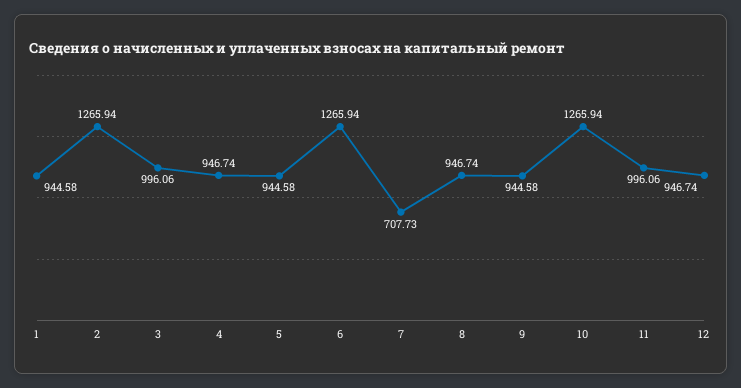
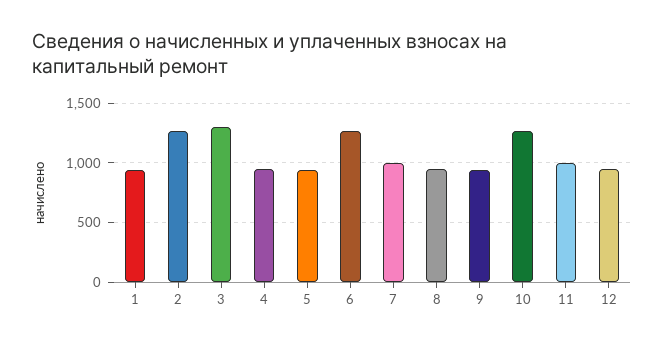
  {
    "1": 944.58,
    "2": 1265.94,
-   "3": 996.06,
+   "3": 1300,
    "4": 946.74,
    "5": 944.58,
    "6": 1265.94,
-   "7": 707.73,
+   "7": 1000,
    "8": 946.74,
    "9": 944.58,
    "10": 1265.94,
    "11": 996.06,
    "12": 946.74
  }

